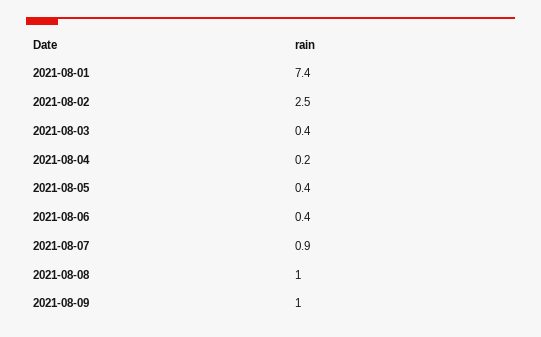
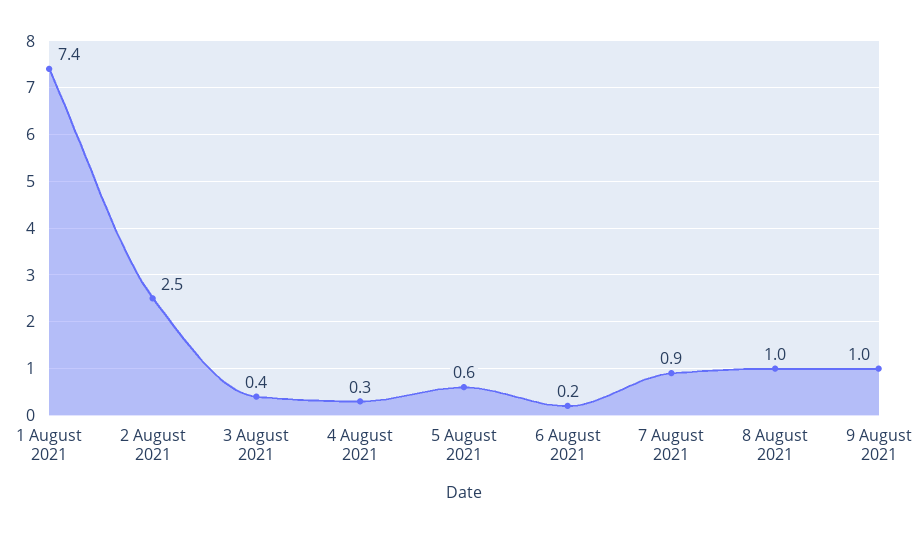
  {
    "2021-08-01": 7.4,
    "2021-08-02": 2.5,
    "2021-08-03": 0.4,
-   "2021-08-04": 0.2,
+   "2021-08-04": 0.3,
-   "2021-08-05": 0.4,
+   "2021-08-05": 0.6,
-   "2021-08-06": 0.4,
+   "2021-08-06": 0.2,
    "2021-08-07": 0.9,
    "2021-08-08": 1,
    "2021-08-09": 1
  }

